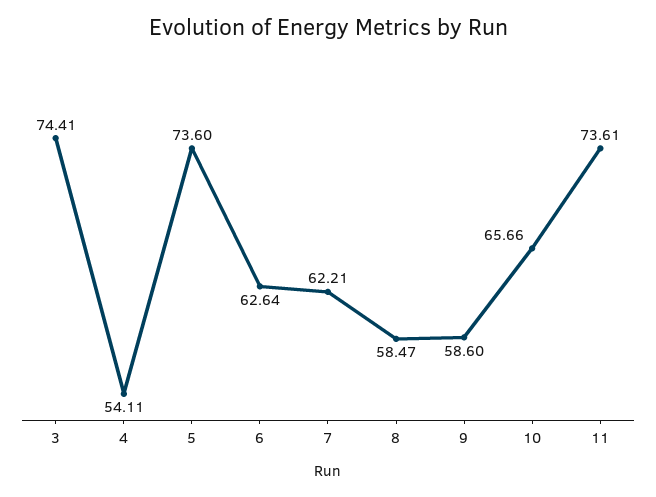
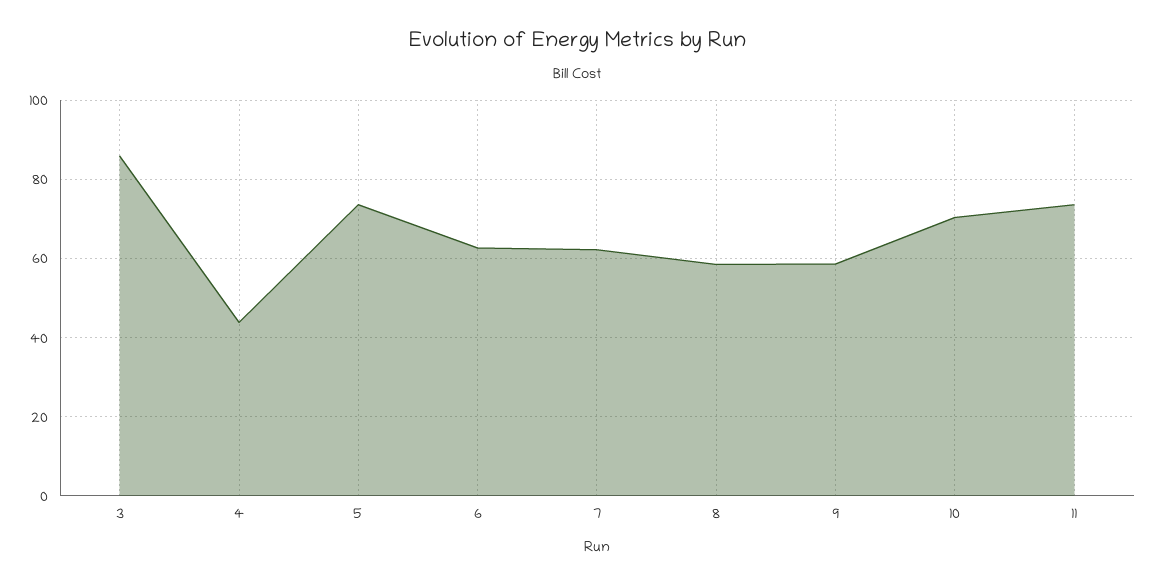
  {
-   "3": 74.41,
+   "3": 86,
-   "4": 54.11,
+   "4": 44,
    "5": 73.6,
    "6": 62.64,
    "7": 62.21,
    "8": 58.47,
    "9": 58.6,
-   "10": 65.66,
+   "10": 70,
    "11": 73.61
  }

